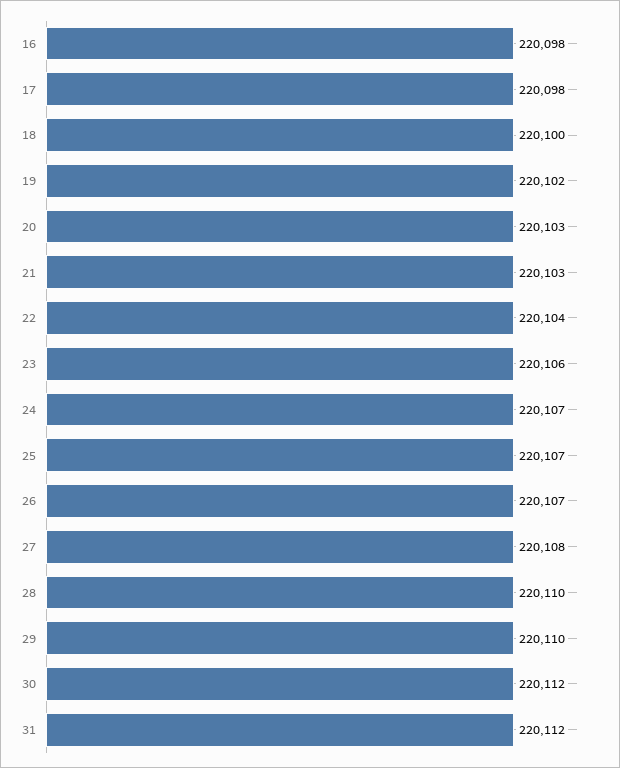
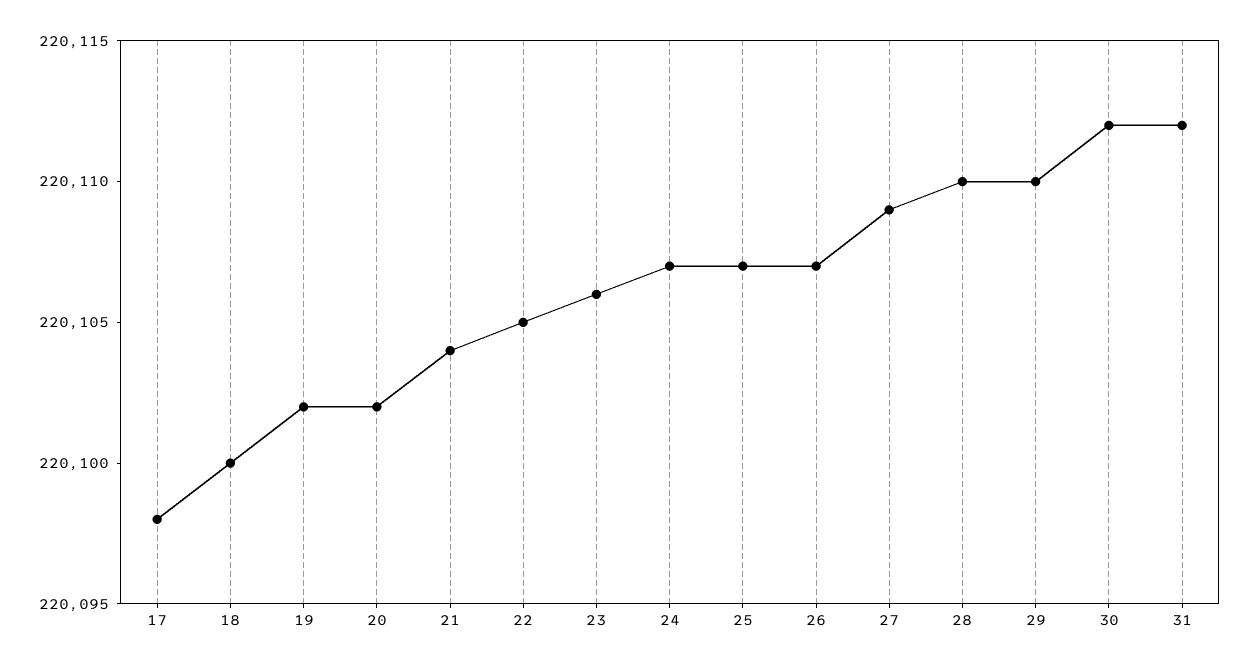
  {
-   "16": 220098,
    "17": 220098,
    "18": 220100,
    "19": 220102,
-   "20": 220103,
+   "20": 220102,
-   "21": 220103,
+   "21": 220104,
-   "22": 220104,
+   "22": 220105,
    "23": 220106,
    "24": 220107,
    "25": 220107,
    "26": 220107,
-   "27": 220108,
+   "27": 220109,
    "28": 220110,
    "29": 220110,
    "30": 220112,
    "31": 220112
  }

